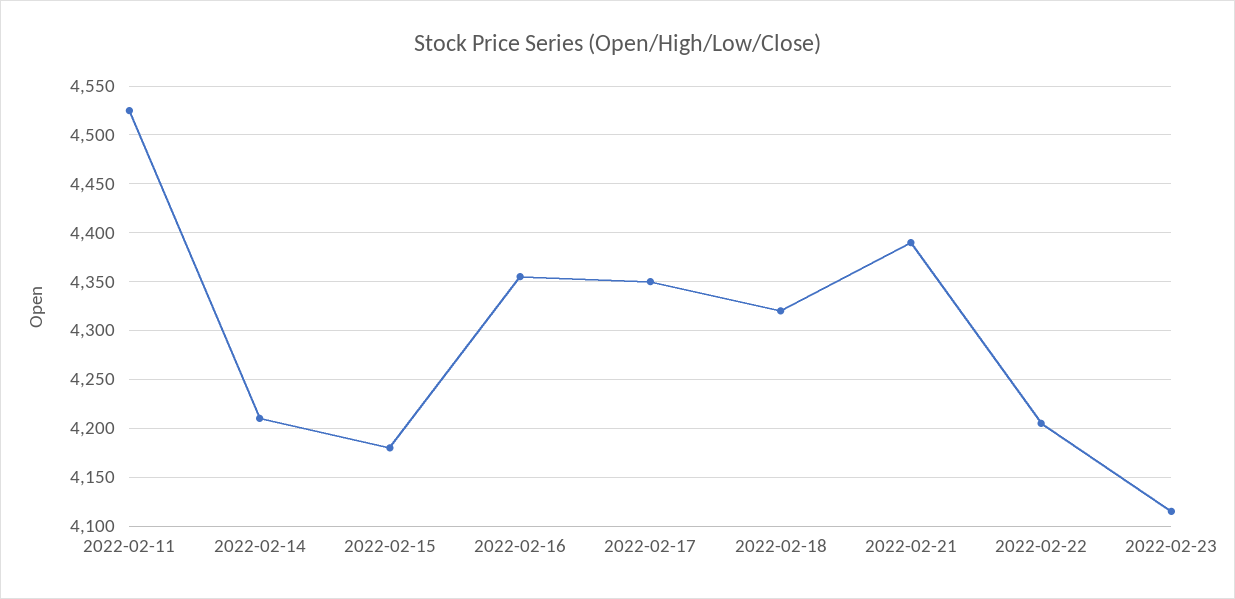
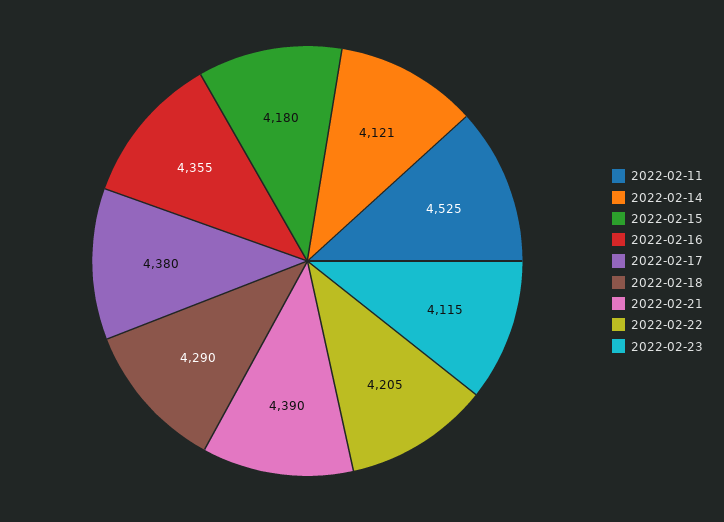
  {
    "2022-02-11": 4525,
-   "2022-02-14": 4210,
+   "2022-02-14": 4121,
    "2022-02-15": 4180,
    "2022-02-16": 4355,
-   "2022-02-17": 4350,
+   "2022-02-17": 4380,
-   "2022-02-18": 4320,
+   "2022-02-18": 4290,
    "2022-02-21": 4390,
    "2022-02-22": 4205,
    "2022-02-23": 4115
  }

